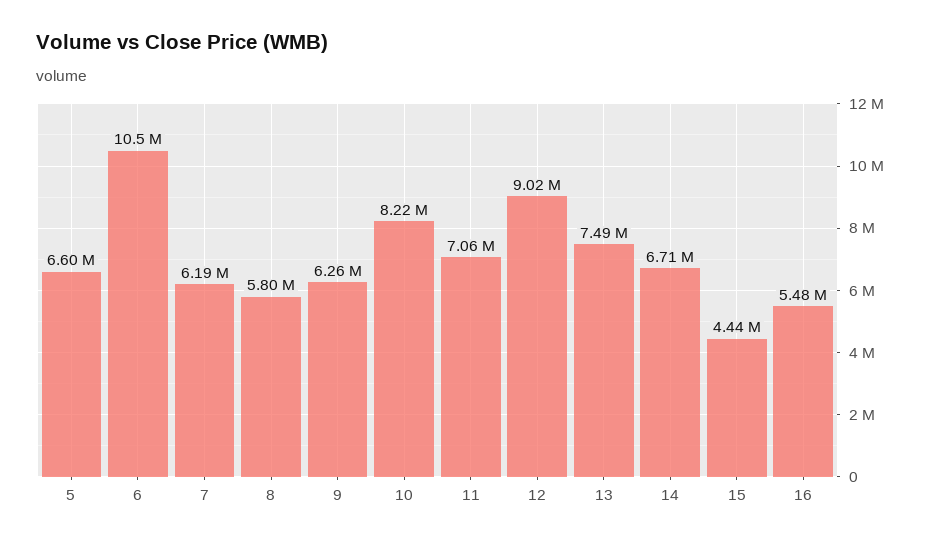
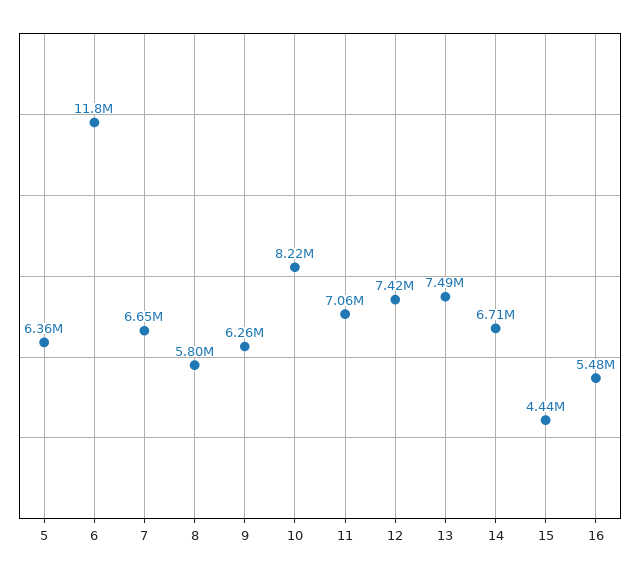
  {
-   "5": 6600000,
+   "5": 6360000,
-   "6": 10500000,
+   "6": 11800000,
-   "7": 6190000,
+   "7": 6650000,
    "8": 5800000,
    "9": 6260000,
    "10": 8220000,
    "11": 7060000,
-   "12": 9020000,
+   "12": 7420000,
    "13": 7490000,
    "14": 6710000,
    "15": 4440000,
    "16": 5480000
  }

